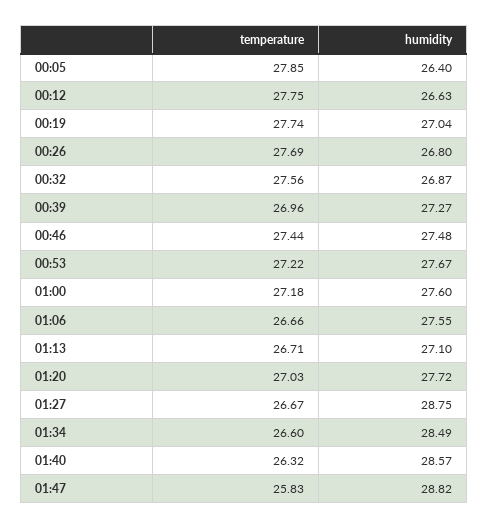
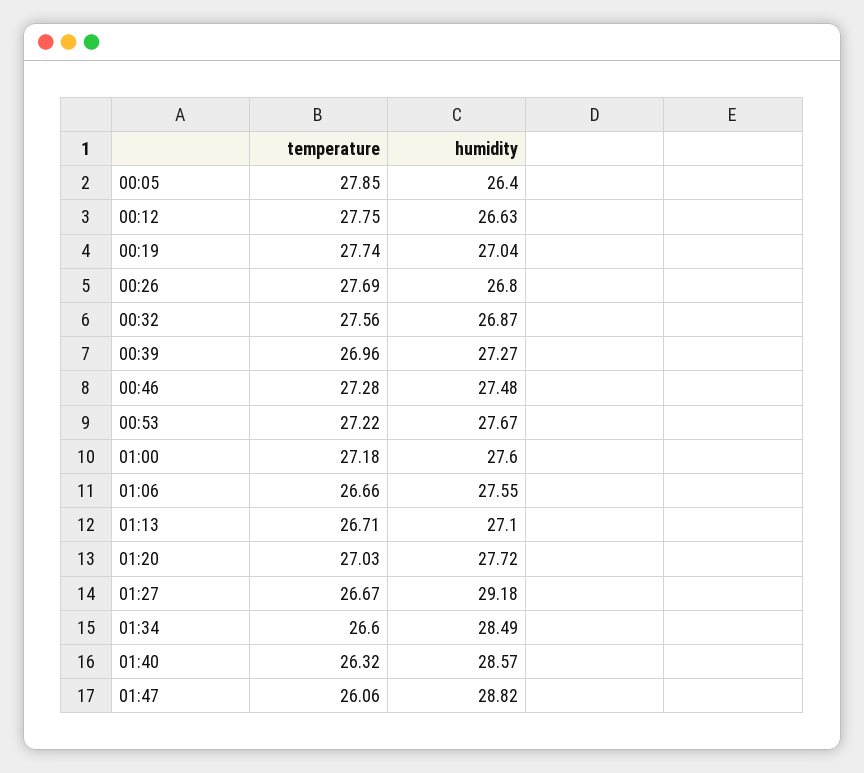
  {
    "temperature": {
      "00:05": 27.85,
      "00:12": 27.75,
      "00:19": 27.74,
      "00:26": 27.69,
      "00:32": 27.56,
      "00:39": 26.96,
-     "00:46": 27.44,
+     "00:46": 27.28,
      "00:53": 27.22,
      "01:00": 27.18,
      "01:06": 26.66,
      "01:13": 26.71,
      "01:20": 27.03,
      "01:27": 26.67,
      "01:34": 26.6,
      "01:40": 26.32,
-     "01:47": 25.83
+     "01:47": 26.06
    },
    "humidity": {
      "00:05": 26.4,
      "00:12": 26.63,
      "00:19": 27.04,
      "00:26": 26.8,
      "00:32": 26.87,
      "00:39": 27.27,
      "00:46": 27.48,
      "00:53": 27.67,
      "01:00": 27.6,
      "01:06": 27.55,
      "01:13": 27.1,
      "01:20": 27.72,
-     "01:27": 28.75,
+     "01:27": 29.18,
      "01:34": 28.49,
      "01:40": 28.57,
      "01:47": 28.82
    }
  }

